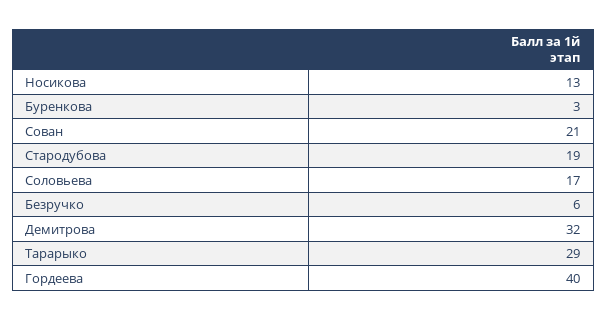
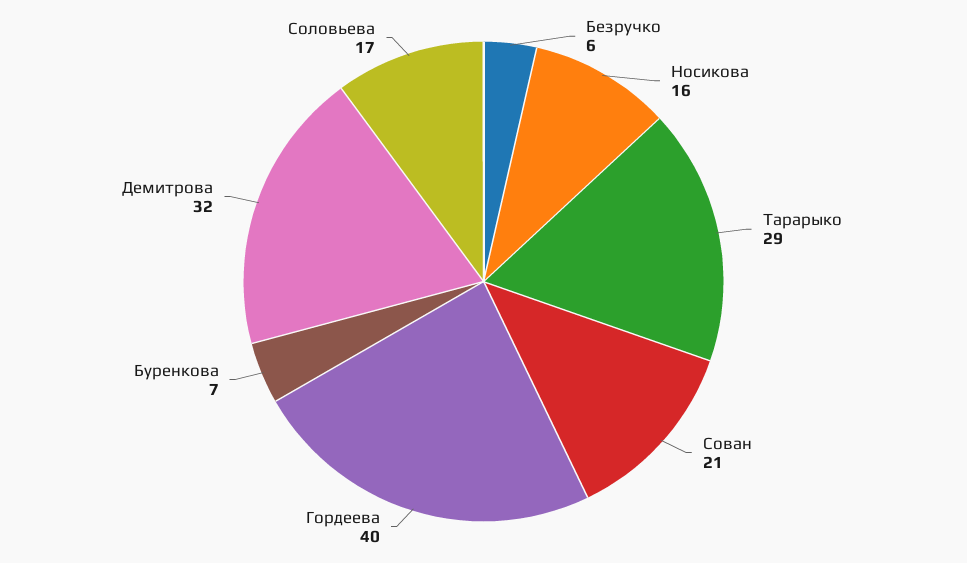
  {
-   "Носикова": 13,
+   "Носикова": 16,
-   "Буренкова": 3,
+   "Буренкова": 7,
    "Сован": 21,
-   "Стародубова": 19,
    "Соловьева": 17,
    "Безручко": 6,
    "Демитрова": 32,
    "Тарарыко": 29,
    "Гордеева": 40
  }

